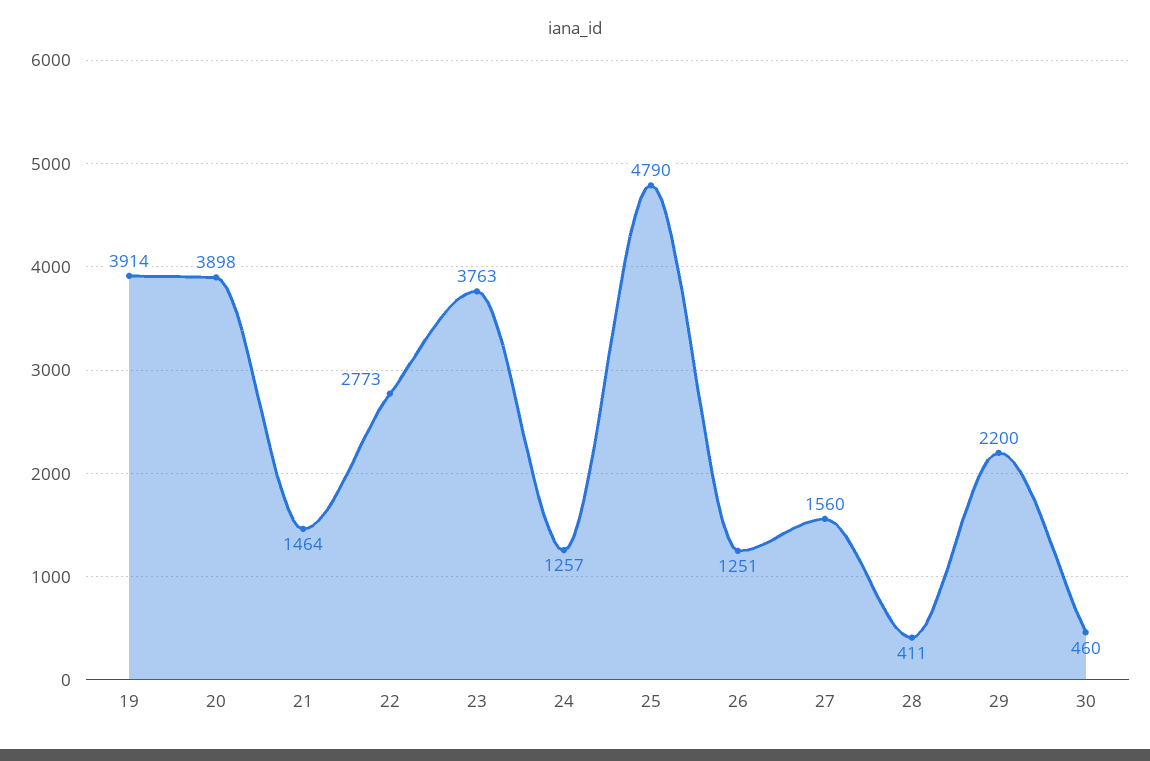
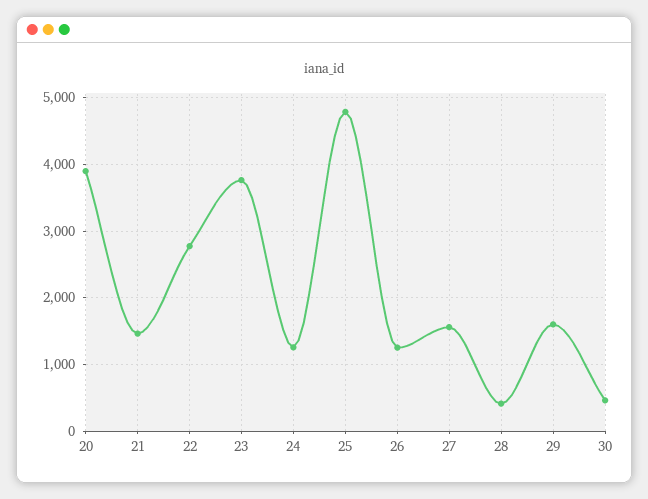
  {
-   "19": 3914,
    "20": 3898,
    "21": 1464,
    "22": 2773,
    "23": 3763,
    "24": 1257,
    "25": 4790,
    "26": 1251,
    "27": 1560,
    "28": 411,
-   "29": 2200,
+   "29": 1600,
    "30": 460
  }

